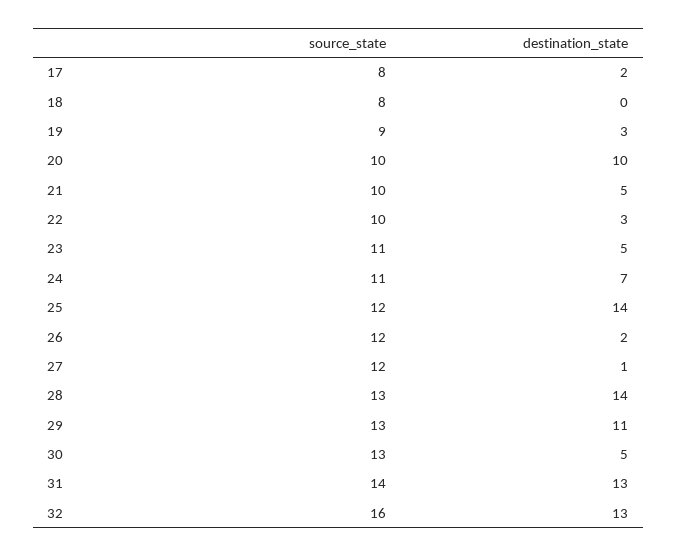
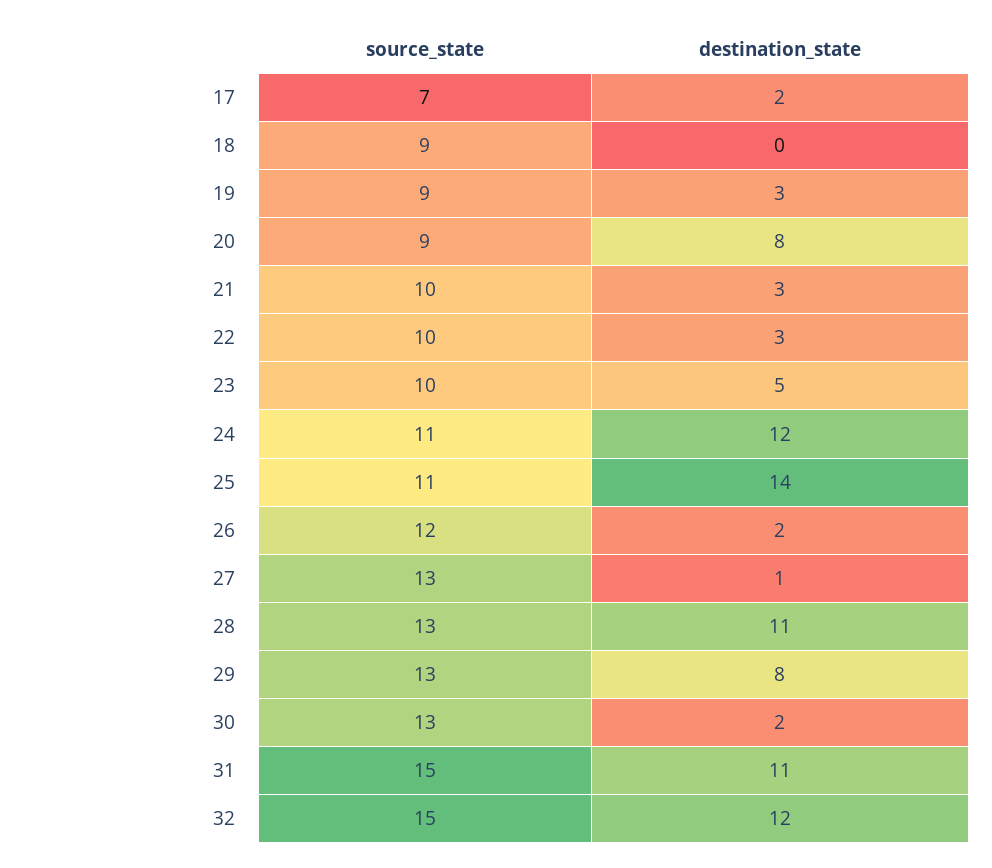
  {
    "source_state": {
-     "17": 8,
+     "17": 7,
-     "18": 8,
+     "18": 9,
      "19": 9,
-     "20": 10,
+     "20": 9,
      "21": 10,
      "22": 10,
-     "23": 11,
+     "23": 10,
      "24": 11,
-     "25": 12,
+     "25": 11,
      "26": 12,
-     "27": 12,
+     "27": 13,
      "28": 13,
      "29": 13,
      "30": 13,
-     "31": 14,
+     "31": 15,
-     "32": 16
+     "32": 15
    },
    "destination_state": {
      "17": 2,
      "18": 0,
      "19": 3,
-     "20": 10,
+     "20": 8,
-     "21": 5,
+     "21": 3,
      "22": 3,
      "23": 5,
-     "24": 7,
+     "24": 12,
      "25": 14,
      "26": 2,
      "27": 1,
-     "28": 14,
+     "28": 11,
-     "29": 11,
+     "29": 8,
-     "30": 5,
+     "30": 2,
-     "31": 13,
+     "31": 11,
-     "32": 13
+     "32": 12
    }
  }

